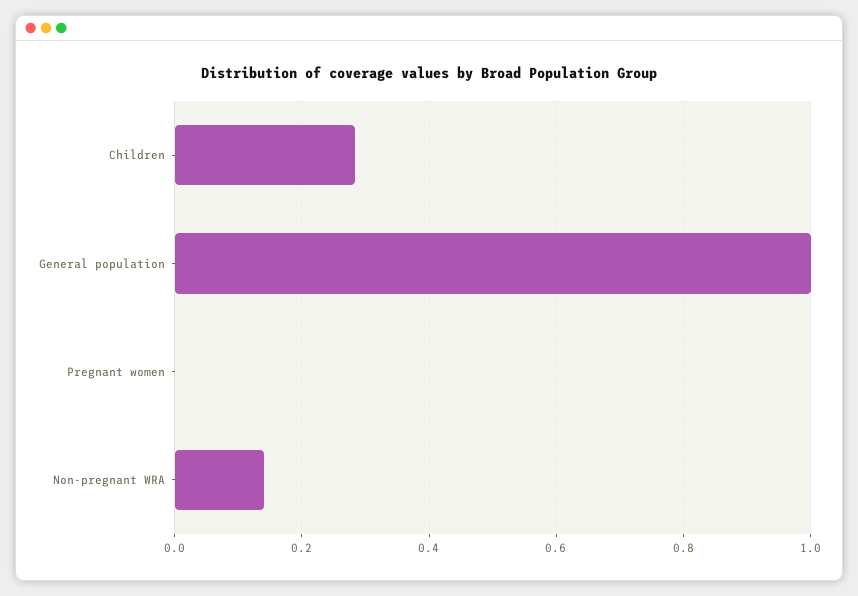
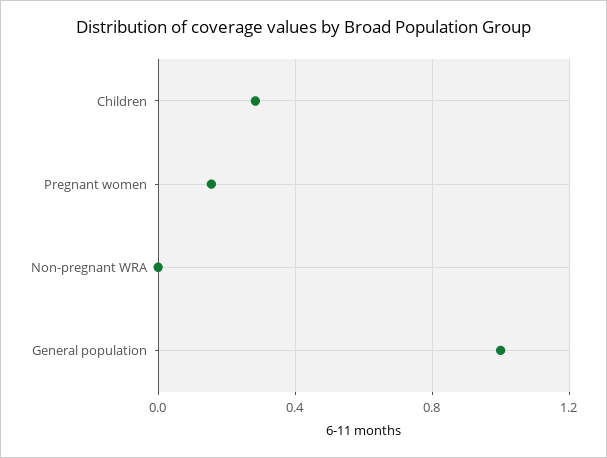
  {
    "Children": 0.28,
    "General population": 1,
-   "Pregnant women": 0,
+   "Pregnant women": 0.15,
-   "Non-pregnant WRA": 0.14
+   "Non-pregnant WRA": 0
  }

